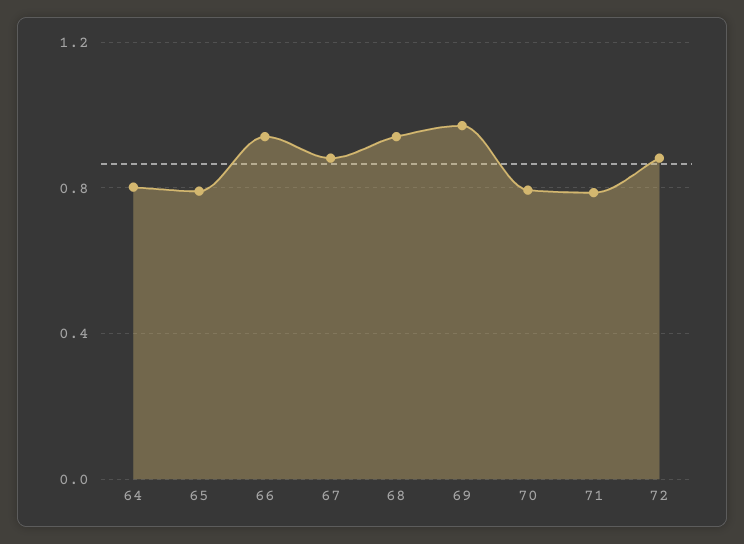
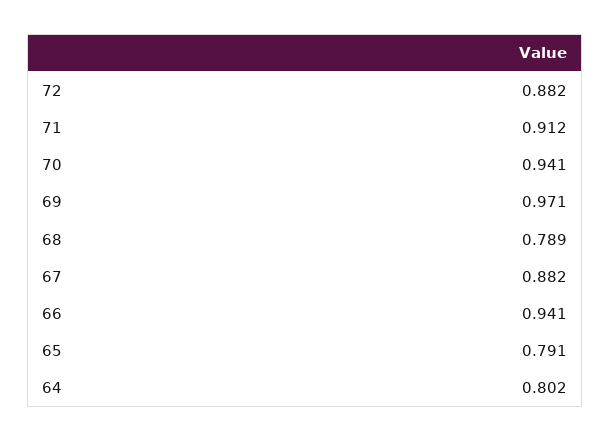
  {
    "64": 0.802,
    "65": 0.791,
    "66": 0.941,
    "67": 0.882,
-   "68": 0.95,
+   "68": 0.789,
    "69": 0.971,
-   "70": 0.8,
+   "70": 0.941,
-   "71": 0.8,
+   "71": 0.912,
    "72": 0.882
  }

